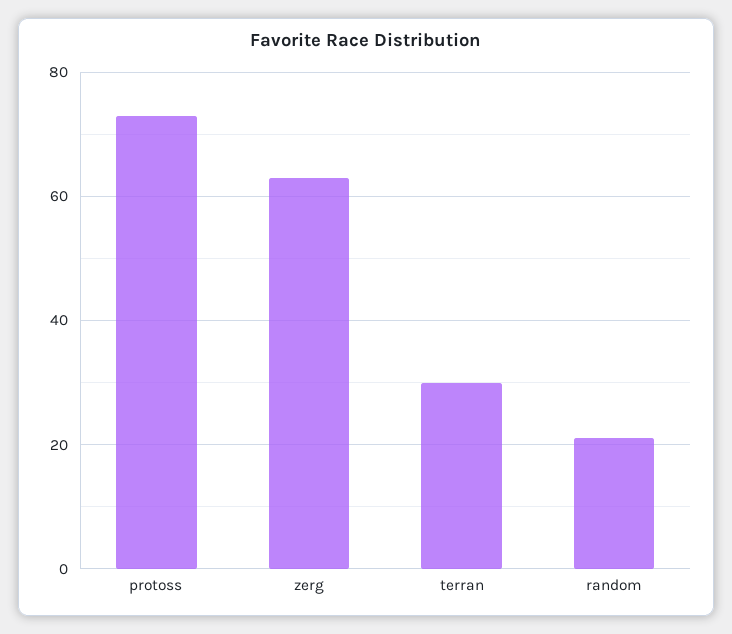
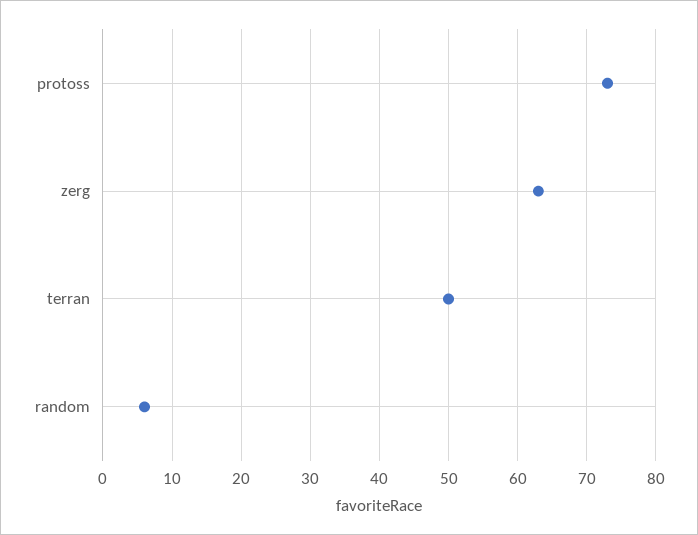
  {
    "protoss": 73,
    "zerg": 63,
-   "terran": 30,
+   "terran": 50,
-   "random": 20
+   "random": 6
  }

